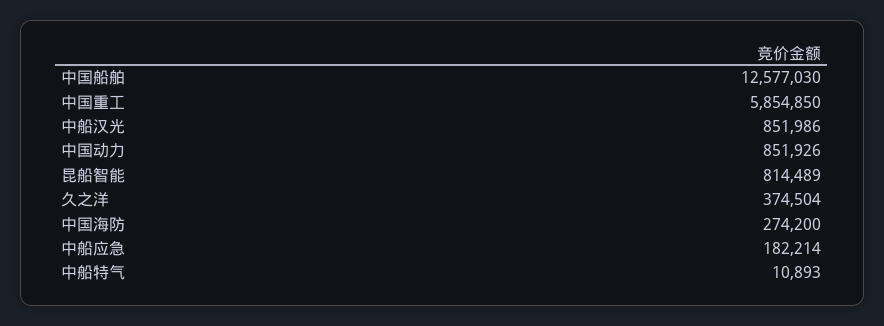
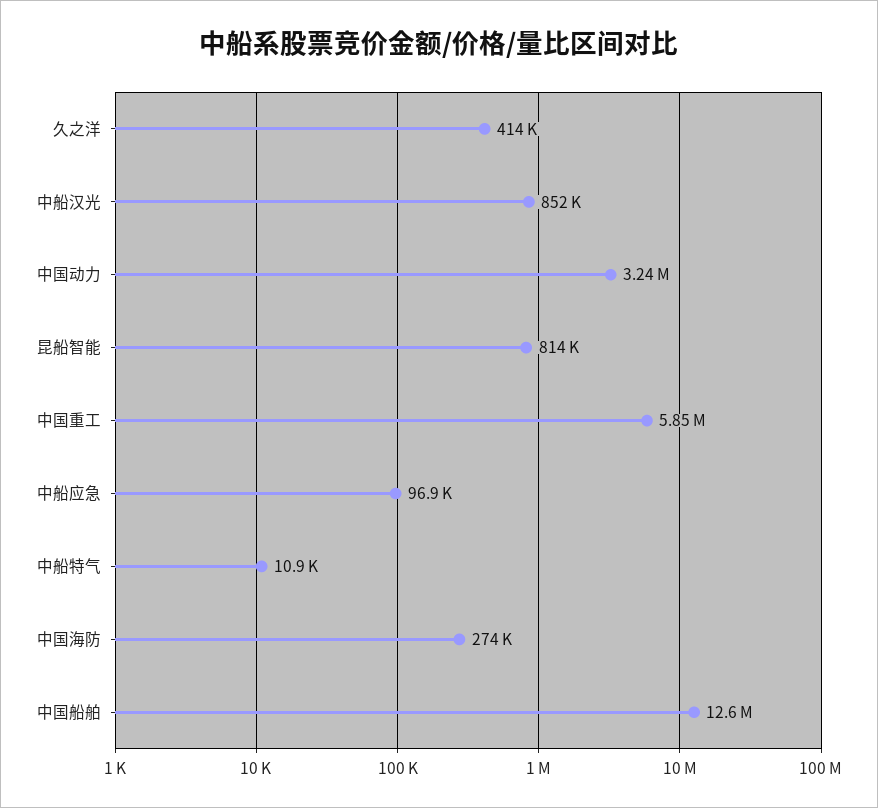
  {
    "中国船舶": 12577030,
    "中国重工": 5854850,
    "中船汉光": 851986,
-   "中国动力": 851926,
+   "中国动力": 3240000,
    "昆船智能": 814489,
-   "久之洋": 374504,
+   "久之洋": 414000,
    "中国海防": 274200,
-   "中船应急": 182214,
+   "中船应急": 96900,
    "中船特气": 10893
  }

